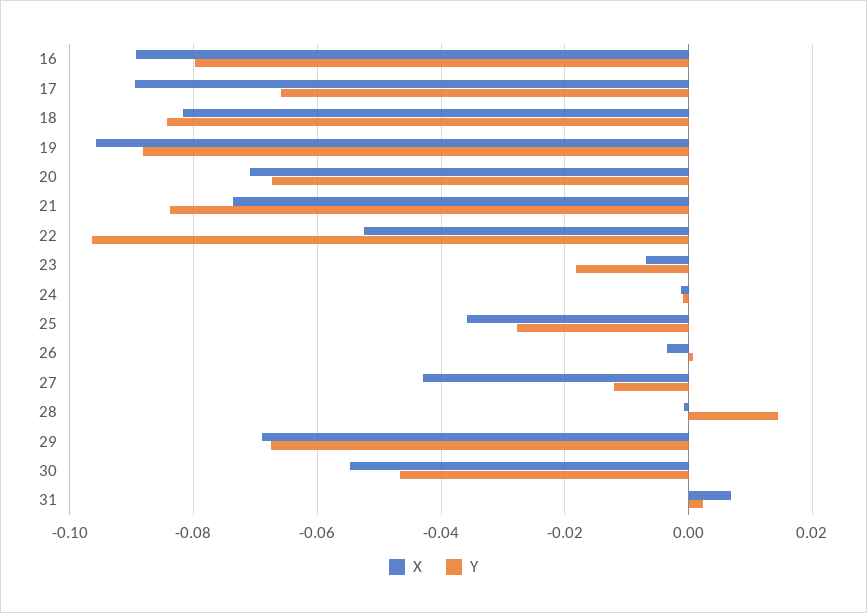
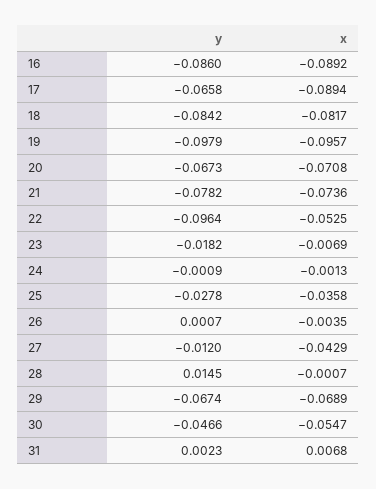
  {
    "X": {
      "16": -0.0892,
      "17": -0.0894,
      "18": -0.0817,
      "19": -0.0957,
      "20": -0.0708,
      "21": -0.0736,
      "22": -0.0525,
      "23": -0.0069,
      "24": -0.0013,
      "25": -0.0358,
      "26": -0.0035,
      "27": -0.0429,
      "28": -0.0007,
      "29": -0.0689,
      "30": -0.0547,
      "31": 0.0068
    },
    "Y": {
-     "16": -0.08,
+     "16": -0.086,
      "17": -0.0658,
      "18": -0.0842,
-     "19": -0.088,
+     "19": -0.0979,
      "20": -0.0673,
-     "21": -0.084,
+     "21": -0.0782,
      "22": -0.0964,
      "23": -0.0182,
      "24": -0.0009,
      "25": -0.0278,
      "26": 0.0007,
      "27": -0.012,
      "28": 0.0145,
      "29": -0.0674,
      "30": -0.0466,
      "31": 0.0023
    }
  }

